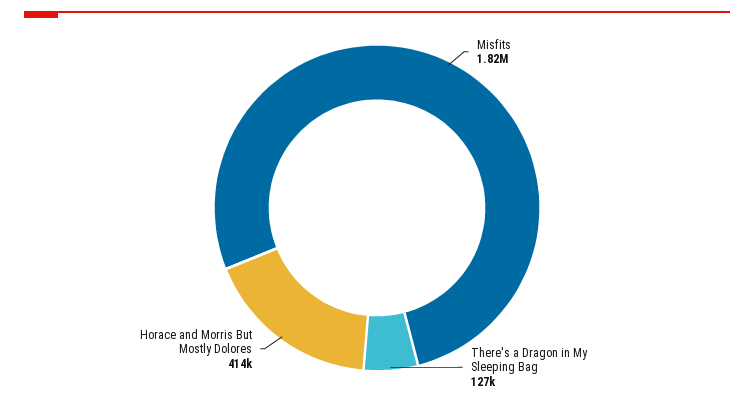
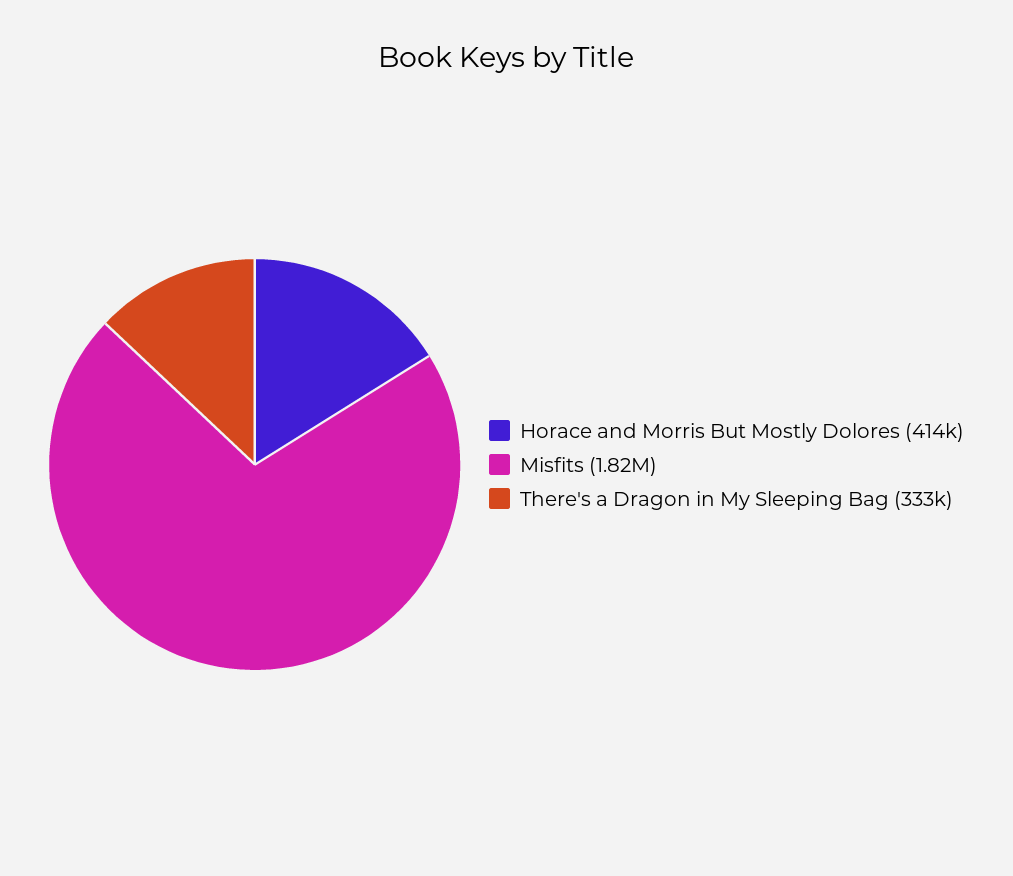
  {
    "Misfits": 1820000,
-   "There's a Dragon in My Sleeping Bag": 127000,
+   "There's a Dragon in My Sleeping Bag": 333000,
    "Horace and Morris But Mostly Dolores": 414000
  }

